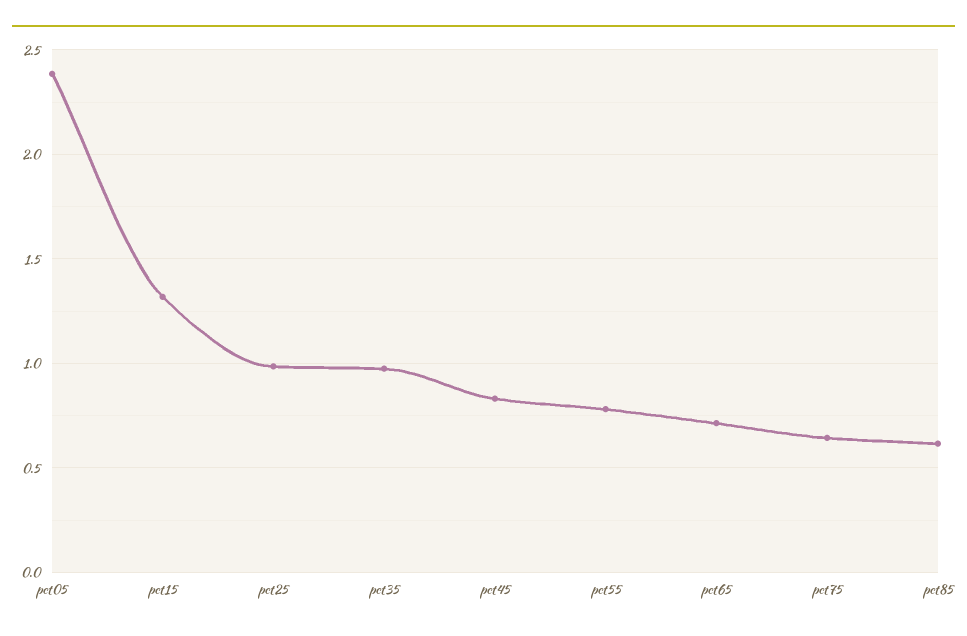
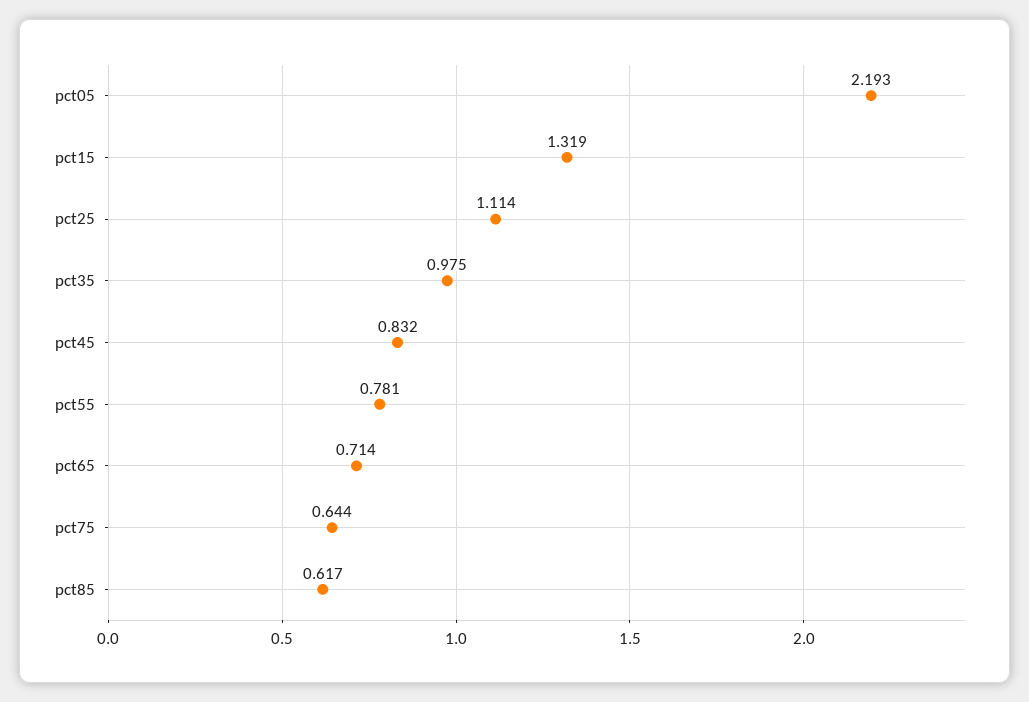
  {
-   "pct05": 2.4,
+   "pct05": 2.193,
    "pct15": 1.319,
-   "pct25": 1,
+   "pct25": 1.114,
    "pct35": 0.975,
    "pct45": 0.832,
    "pct55": 0.781,
    "pct65": 0.714,
    "pct75": 0.644,
    "pct85": 0.617
  }

